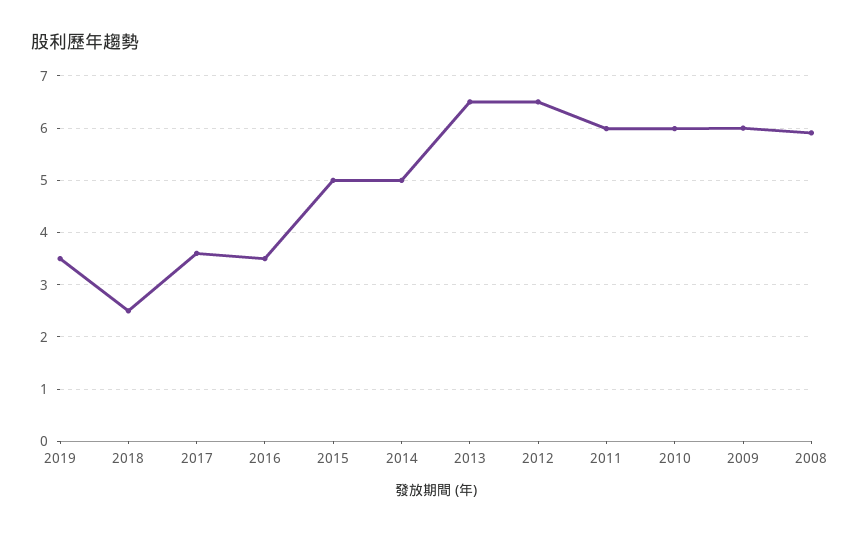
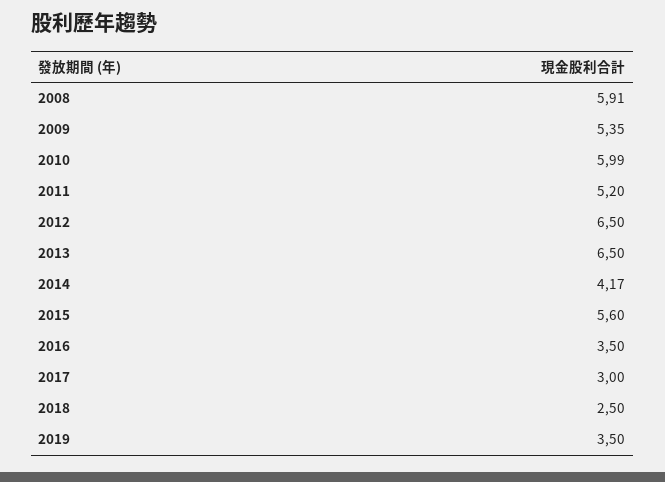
  {
    "2019": 3.5,
    "2018": 2.5,
-   "2017": 3.6,
+   "2017": 3,
    "2016": 3.5,
-   "2015": 5,
+   "2015": 5.6,
-   "2014": 5,
+   "2014": 4.17,
    "2013": 6.5,
    "2012": 6.5,
-   "2011": 6,
+   "2011": 5.2,
    "2010": 5.99,
-   "2009": 6,
+   "2009": 5.35,
    "2008": 5.91
  }

